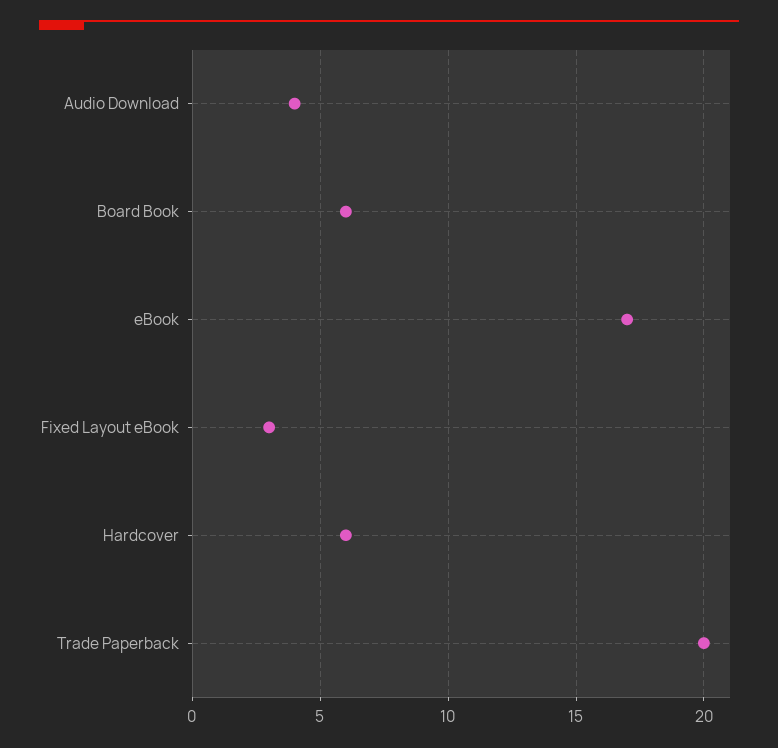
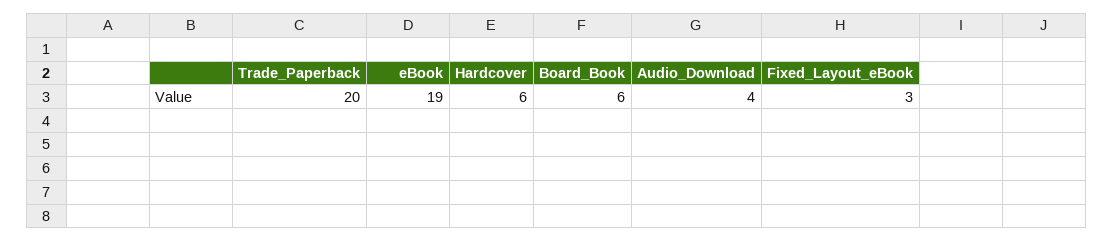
  {
    "Audio Download": 4,
    "Board Book": 6,
-   "eBook": 17,
+   "eBook": 19,
    "Fixed Layout eBook": 3,
    "Hardcover": 6,
    "Trade Paperback": 20
  }

